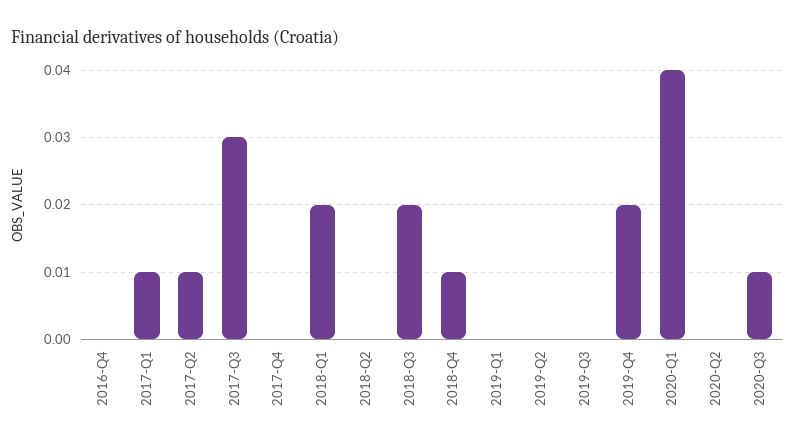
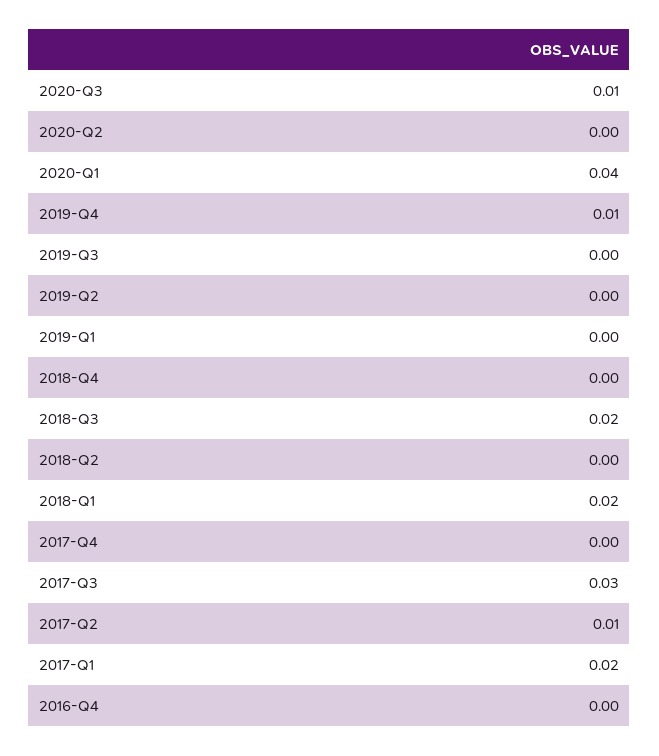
  {
    "2016-Q4": 0,
-   "2017-Q1": 0.01,
+   "2017-Q1": 0.02,
    "2017-Q2": 0.01,
    "2017-Q3": 0.03,
    "2017-Q4": 0,
    "2018-Q1": 0.02,
    "2018-Q2": 0,
    "2018-Q3": 0.02,
-   "2018-Q4": 0.01,
+   "2018-Q4": 0,
    "2019-Q1": 0,
    "2019-Q2": 0,
    "2019-Q3": 0,
-   "2019-Q4": 0.02,
+   "2019-Q4": 0.01,
    "2020-Q1": 0.04,
    "2020-Q2": 0,
    "2020-Q3": 0.01
  }

